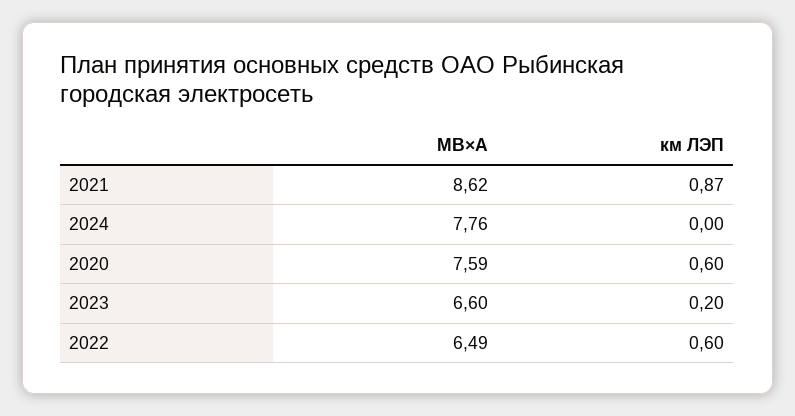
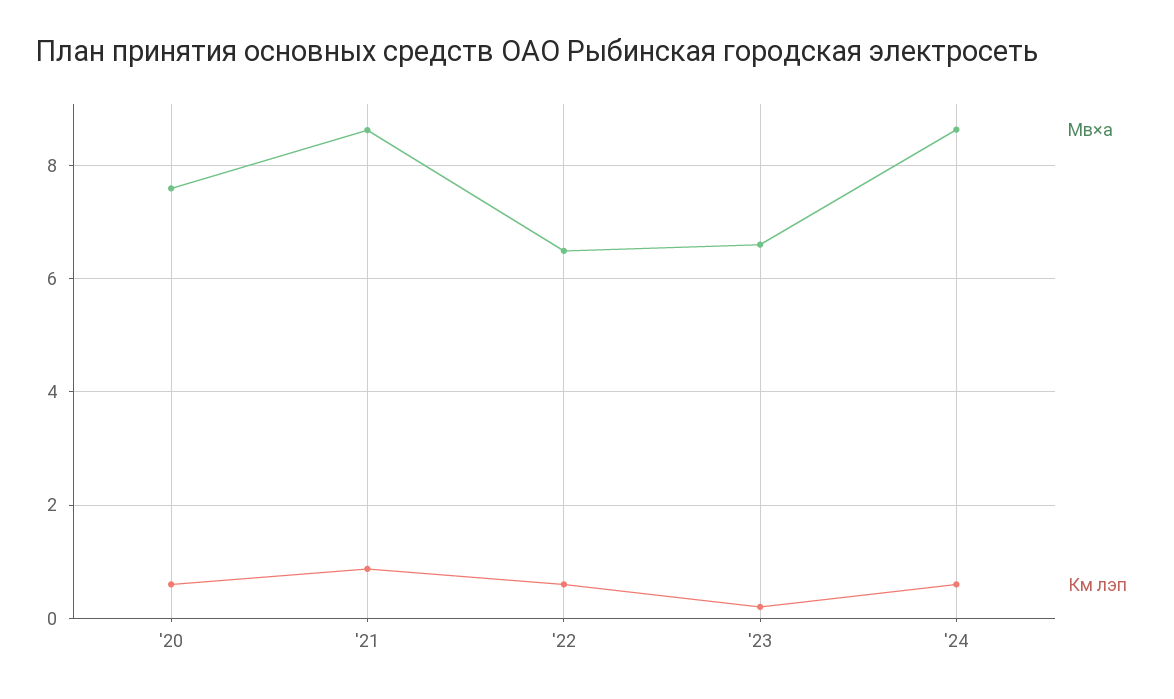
  {
    "МВ×А": {
      "2021": 8.62,
-     "2024": 7.76,
+     "2024": 8.6,
      "2020": 7.59,
      "2023": 6.6,
      "2022": 6.49
    },
    "км ЛЭП": {
      "2021": 0.87,
-     "2024": 0,
+     "2024": 0.6,
      "2020": 0.6,
      "2023": 0.2,
      "2022": 0.6
    }
  }

